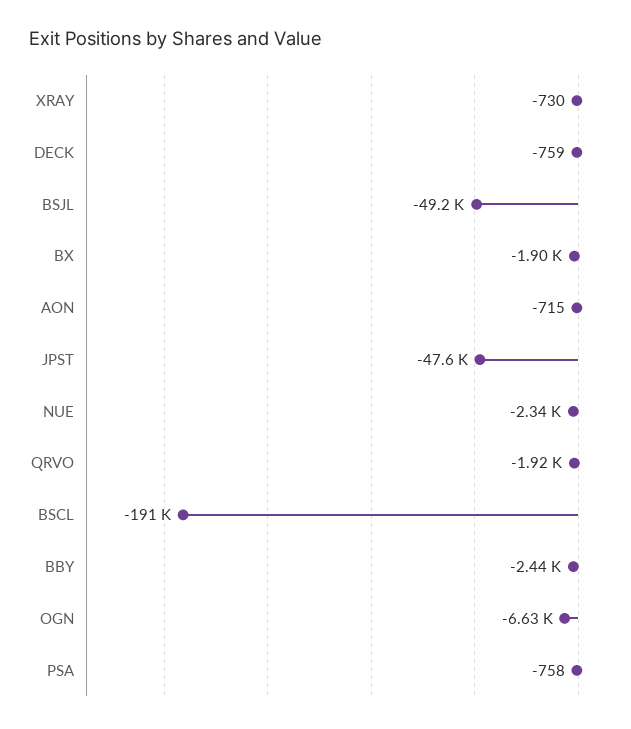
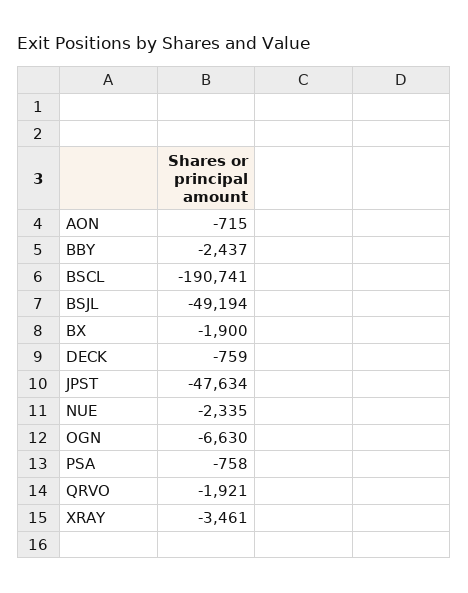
  {
-   "XRAY": -730,
+   "XRAY": -3461,
    "DECK": -759,
    "BSJL": -49194,
    "BX": -1900,
    "AON": -715,
    "JPST": -47634,
    "NUE": -2335,
    "QRVO": -1921,
    "BSCL": -190741,
    "BBY": -2437,
    "OGN": -6630,
    "PSA": -758
  }

